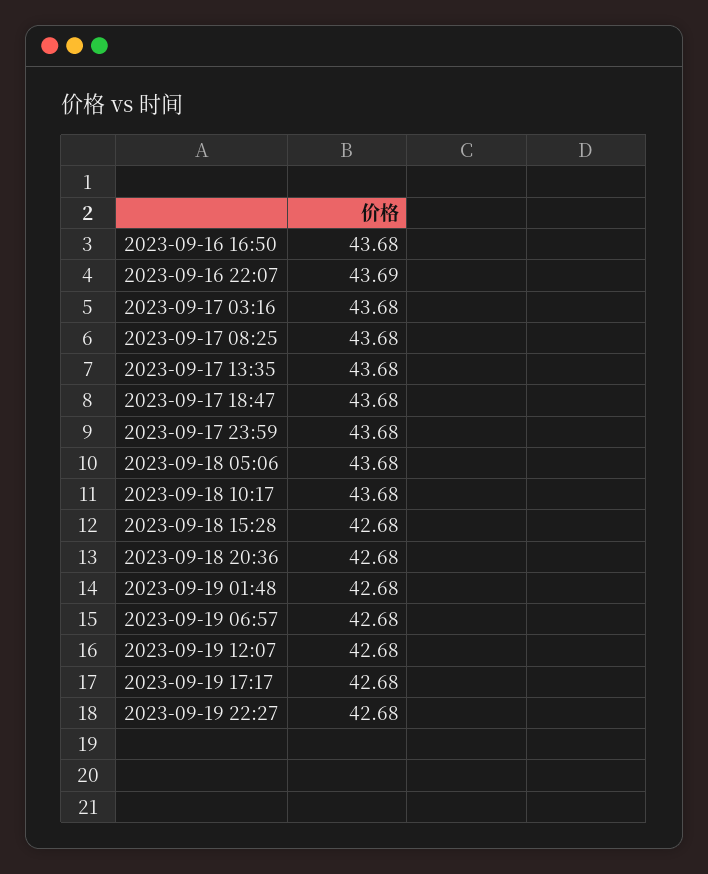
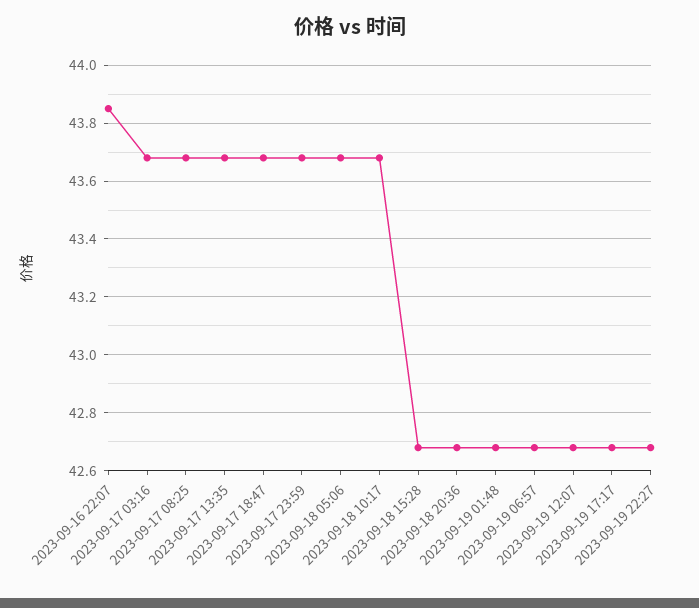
  {
-   "2023-09-16 16:50": 43.68,
-   "2023-09-16 22:07": 43.69,
+   "2023-09-16 22:07": 43.85,
    "2023-09-17 03:16": 43.68,
    "2023-09-17 08:25": 43.68,
    "2023-09-17 13:35": 43.68,
    "2023-09-17 18:47": 43.68,
    "2023-09-17 23:59": 43.68,
    "2023-09-18 05:06": 43.68,
    "2023-09-18 10:17": 43.68,
    "2023-09-18 15:28": 42.68,
    "2023-09-18 20:36": 42.68,
    "2023-09-19 01:48": 42.68,
    "2023-09-19 06:57": 42.68,
    "2023-09-19 12:07": 42.68,
    "2023-09-19 17:17": 42.68,
    "2023-09-19 22:27": 42.68
  }

